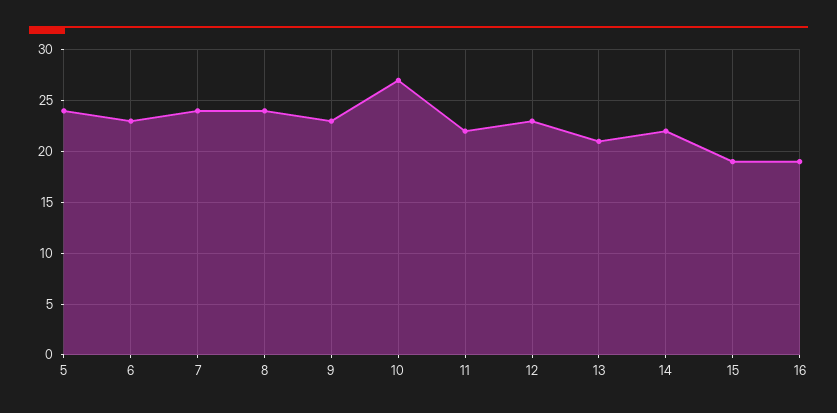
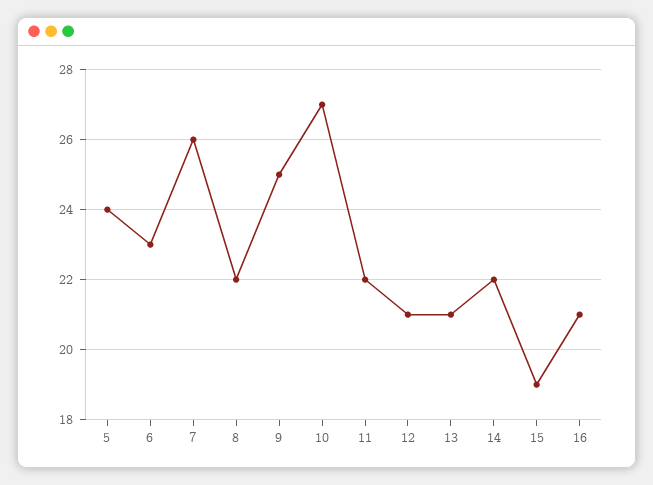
  {
    "5": 24,
    "6": 23,
-   "7": 24,
+   "7": 26,
-   "8": 24,
+   "8": 22,
-   "9": 23,
+   "9": 25,
    "10": 27,
    "11": 22,
-   "12": 23,
+   "12": 21,
    "13": 21,
    "14": 22,
    "15": 19,
-   "16": 19
+   "16": 21
  }

